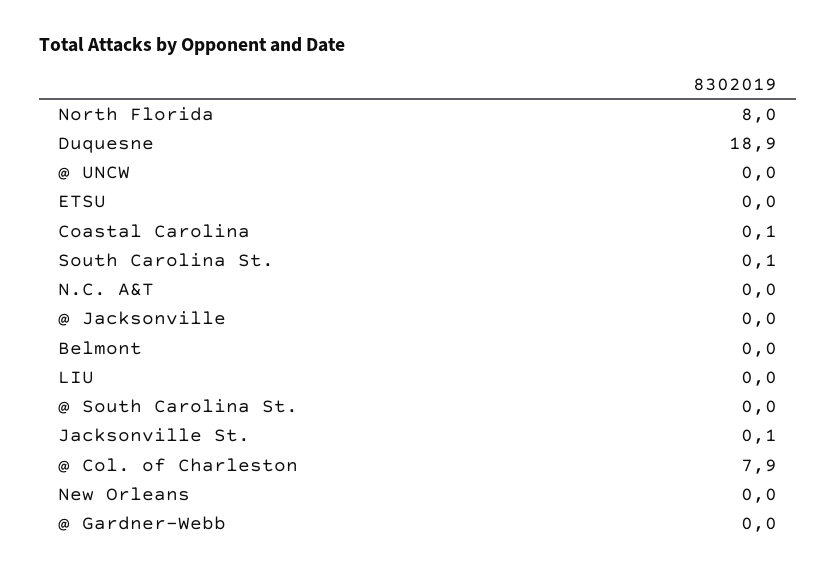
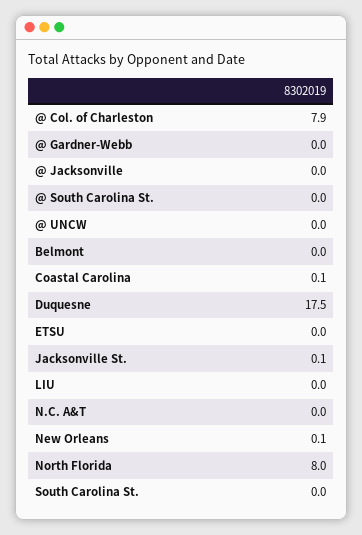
  {
    "North Florida": 8,
-   "Duquesne": 18.9,
+   "Duquesne": 17.5,
    "@ UNCW": 0,
    "ETSU": 0,
    "Coastal Carolina": 0.1,
-   "South Carolina St.": 0.1,
+   "South Carolina St.": 0,
    "N.C. A&T": 0,
    "@ Jacksonville": 0,
    "Belmont": 0,
    "LIU": 0,
    "@ South Carolina St.": 0,
    "Jacksonville St.": 0.1,
    "@ Col. of Charleston": 7.9,
-   "New Orleans": 0,
+   "New Orleans": 0.1,
    "@ Gardner-Webb": 0
  }

